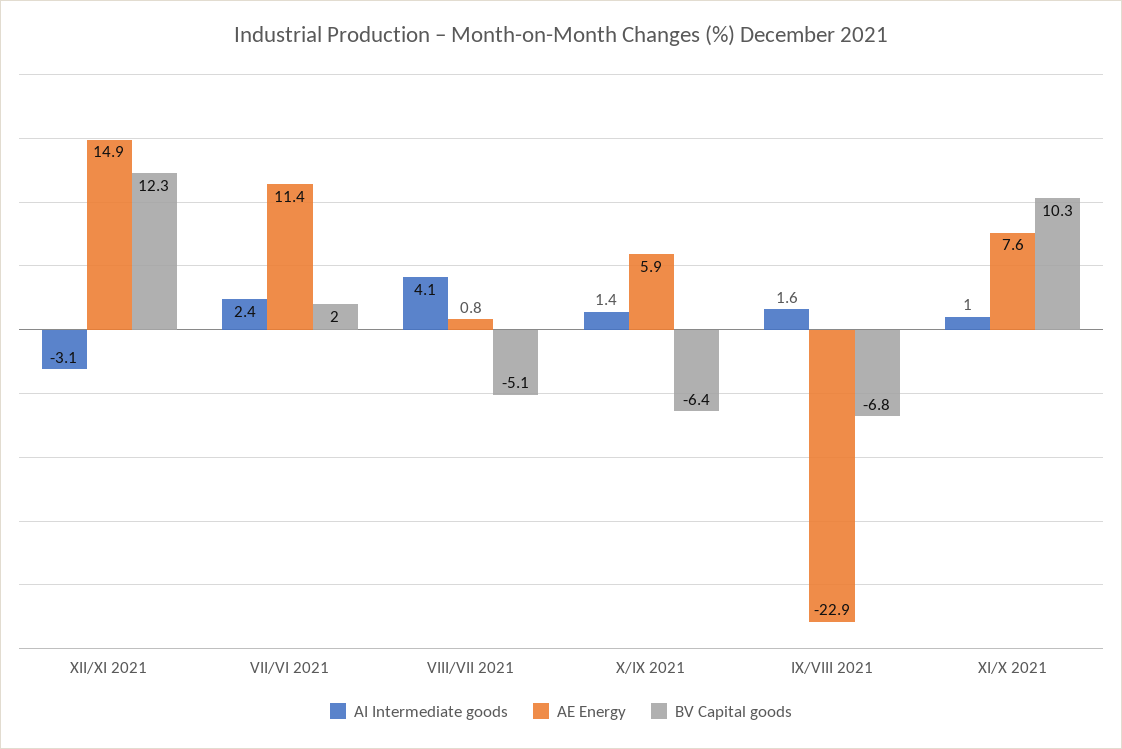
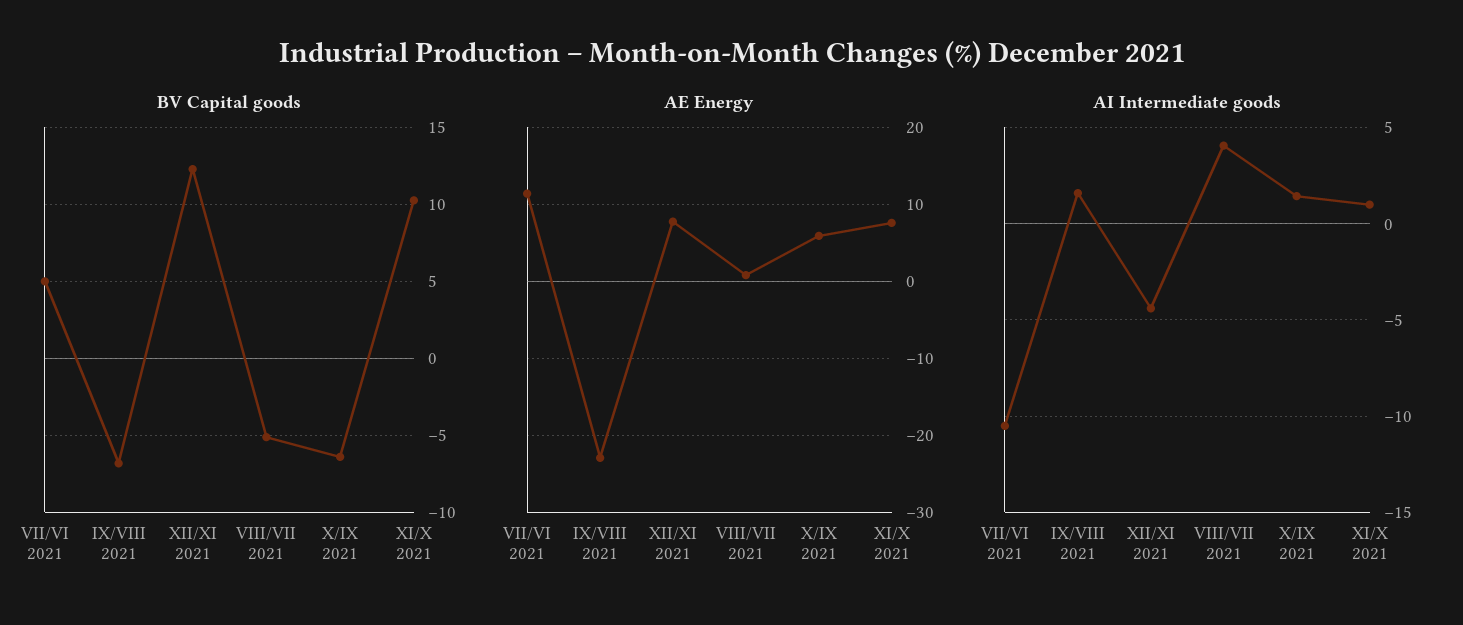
  {
    "AI Intermediate goods": {
-     "XII/XI 2021": -3.1,
+     "XII/XI 2021": -4.5,
-     "VII/VI 2021": 2.4,
+     "VII/VI 2021": -10.5,
      "VIII/VII 2021": 4.1,
      "X/IX 2021": 1.4,
      "IX/VIII 2021": 1.6,
      "XI/X 2021": 1
    },
    "AE Energy": {
-     "XII/XI 2021": 14.9,
+     "XII/XI 2021": 8,
      "VII/VI 2021": 11.4,
      "VIII/VII 2021": 0.8,
      "X/IX 2021": 5.9,
      "IX/VIII 2021": -22.9,
      "XI/X 2021": 7.6
    },
    "BV Capital goods": {
      "XII/XI 2021": 12.3,
-     "VII/VI 2021": 2,
+     "VII/VI 2021": 5,
      "VIII/VII 2021": -5.1,
      "X/IX 2021": -6.4,
      "IX/VIII 2021": -6.8,
      "XI/X 2021": 10.3
    }
  }

